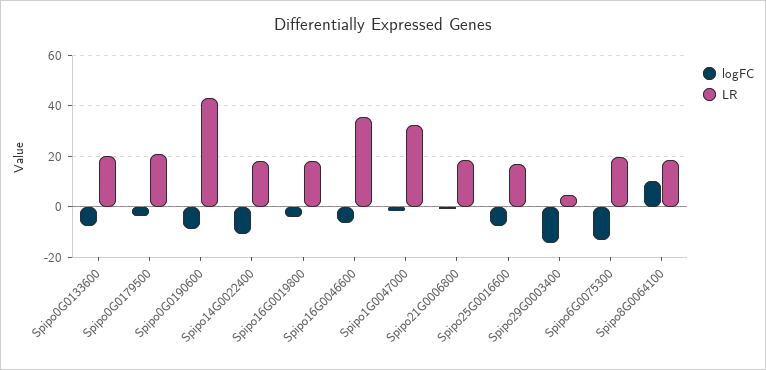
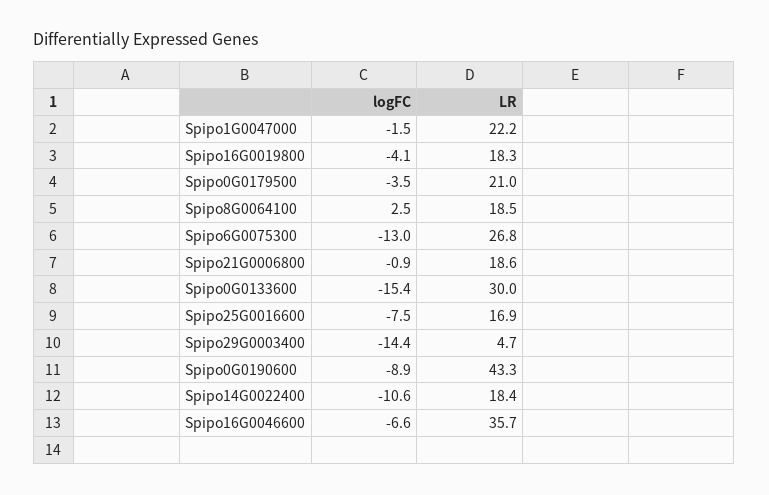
  {
    "logFC": {
-     "Spipo0G0133600": -7.5,
+     "Spipo0G0133600": -15.4,
      "Spipo0G0179500": -3.5,
      "Spipo0G0190600": -8.9,
      "Spipo14G0022400": -10.6,
      "Spipo16G0019800": -4.1,
      "Spipo16G0046600": -6.6,
      "Spipo1G0047000": -1.5,
      "Spipo21G0006800": -0.9,
      "Spipo25G0016600": -7.5,
      "Spipo29G0003400": -14.4,
      "Spipo6G0075300": -13,
-     "Spipo8G0064100": 10
+     "Spipo8G0064100": 2.5
    },
    "LR": {
-     "Spipo0G0133600": 20,
+     "Spipo0G0133600": 30,
      "Spipo0G0179500": 21,
      "Spipo0G0190600": 43.3,
      "Spipo14G0022400": 18.4,
      "Spipo16G0019800": 18.3,
      "Spipo16G0046600": 35.7,
-     "Spipo1G0047000": 32.5,
+     "Spipo1G0047000": 22.2,
      "Spipo21G0006800": 18.6,
      "Spipo25G0016600": 16.9,
      "Spipo29G0003400": 4.7,
-     "Spipo6G0075300": 20,
+     "Spipo6G0075300": 26.8,
      "Spipo8G0064100": 18.5
    }
  }

